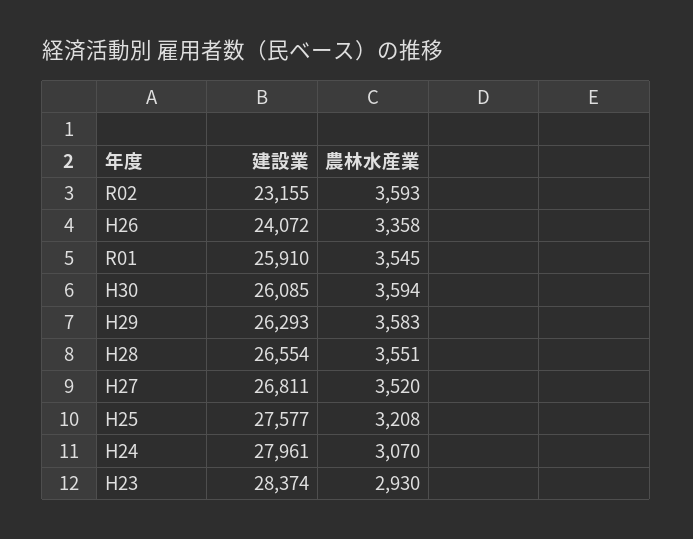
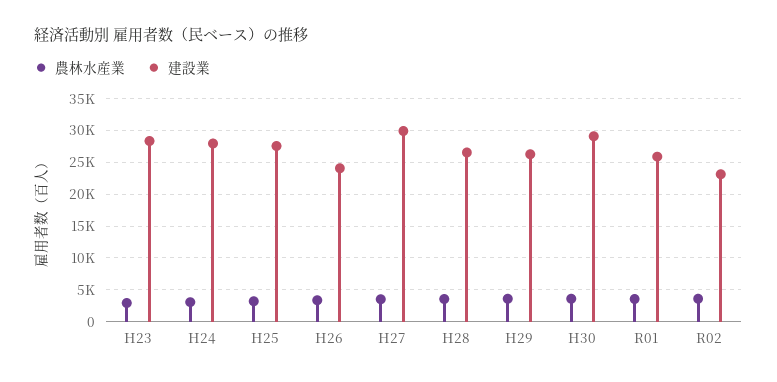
  {
    "建設業": {
      "R02": 23155,
      "H26": 24072,
      "R01": 25910,
-     "H30": 26085,
+     "H30": 29000,
      "H29": 26293,
      "H28": 26554,
-     "H27": 26811,
+     "H27": 30000,
      "H25": 27577,
      "H24": 27961,
      "H23": 28374
    },
    "農林水産業": {
      "R02": 3593,
      "H26": 3358,
      "R01": 3545,
      "H30": 3594,
      "H29": 3583,
      "H28": 3551,
      "H27": 3520,
      "H25": 3208,
      "H24": 3070,
      "H23": 2930
    }
  }

